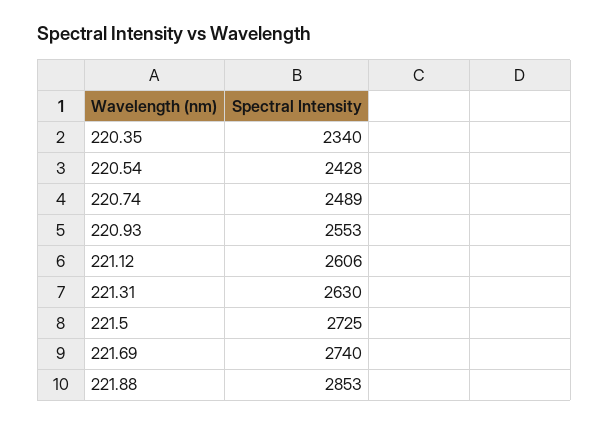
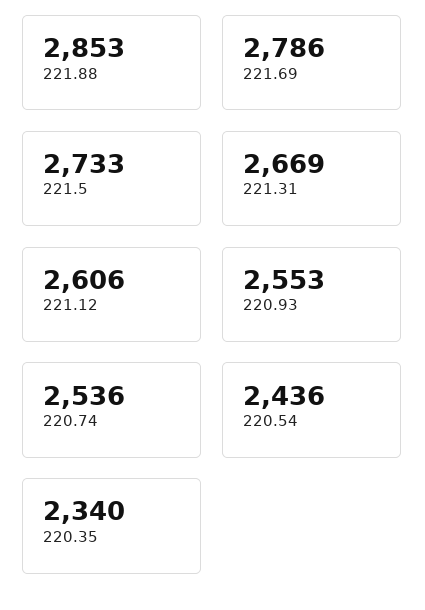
  {
    "220.35": 2340,
-   "220.54": 2428,
+   "220.54": 2436,
-   "220.74": 2489,
+   "220.74": 2536,
    "220.93": 2553,
    "221.12": 2606,
-   "221.31": 2630,
+   "221.31": 2669,
-   "221.5": 2725,
+   "221.5": 2733,
-   "221.69": 2740,
+   "221.69": 2786,
    "221.88": 2853
  }

